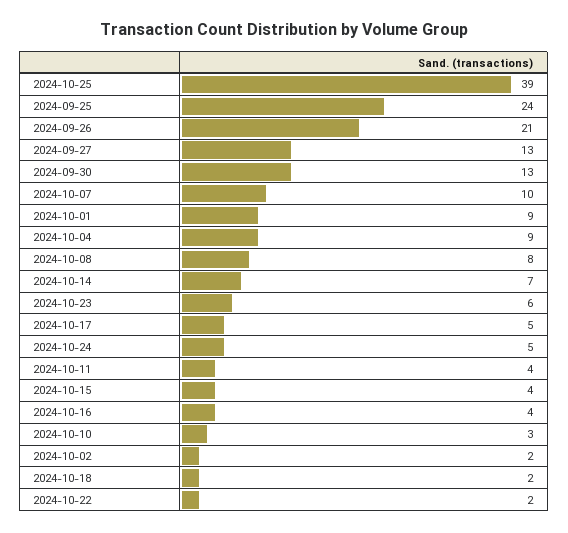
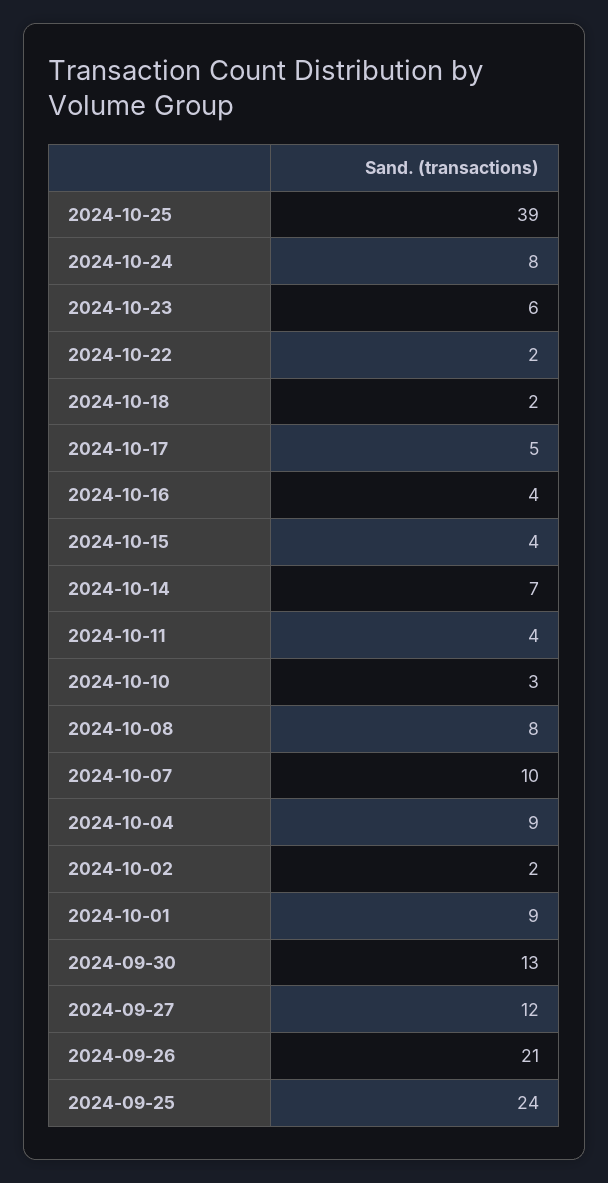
  {
    "2024-10-25": 39,
    "2024-09-25": 24,
    "2024-09-26": 21,
-   "2024-09-27": 13,
+   "2024-09-27": 12,
    "2024-09-30": 13,
    "2024-10-07": 10,
    "2024-10-01": 9,
    "2024-10-04": 9,
    "2024-10-08": 8,
    "2024-10-14": 7,
    "2024-10-23": 6,
    "2024-10-17": 5,
-   "2024-10-24": 5,
+   "2024-10-24": 8,
    "2024-10-11": 4,
    "2024-10-15": 4,
    "2024-10-16": 4,
    "2024-10-10": 3,
    "2024-10-02": 2,
    "2024-10-18": 2,
    "2024-10-22": 2
  }

